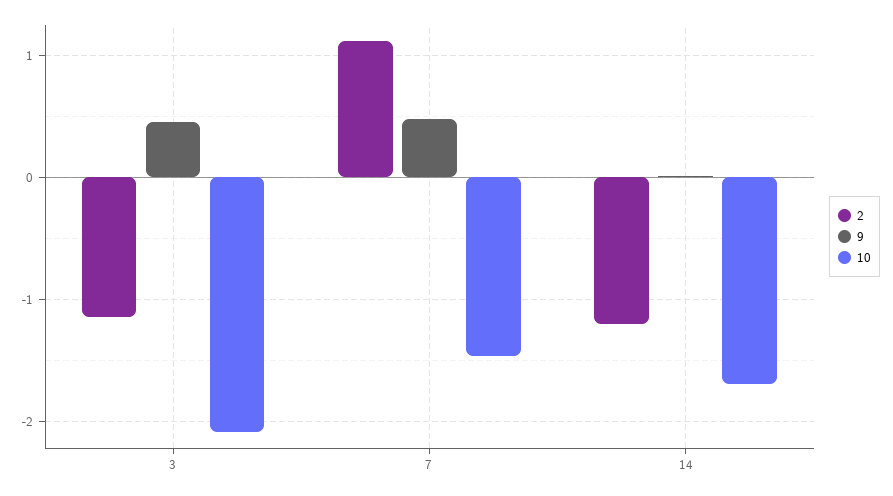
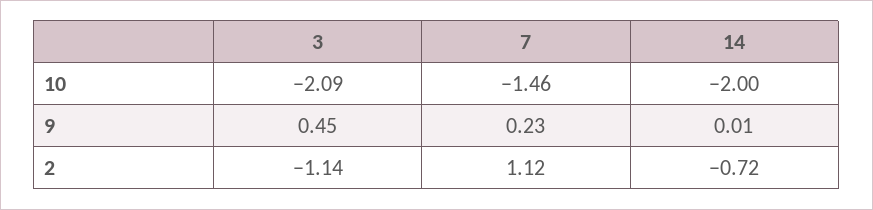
  {
    "2": {
      "3": -1.14,
      "7": 1.12,
-     "14": -1.2
+     "14": -0.72
    },
    "9": {
      "3": 0.45,
-     "7": 0.5,
+     "7": 0.23,
      "14": 0.01
    },
    "10": {
      "3": -2.09,
      "7": -1.46,
-     "14": -1.7
+     "14": -2
    }
  }

